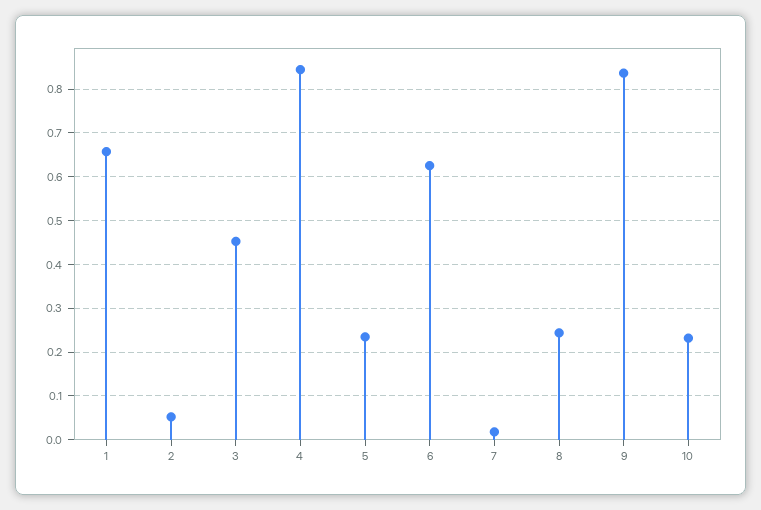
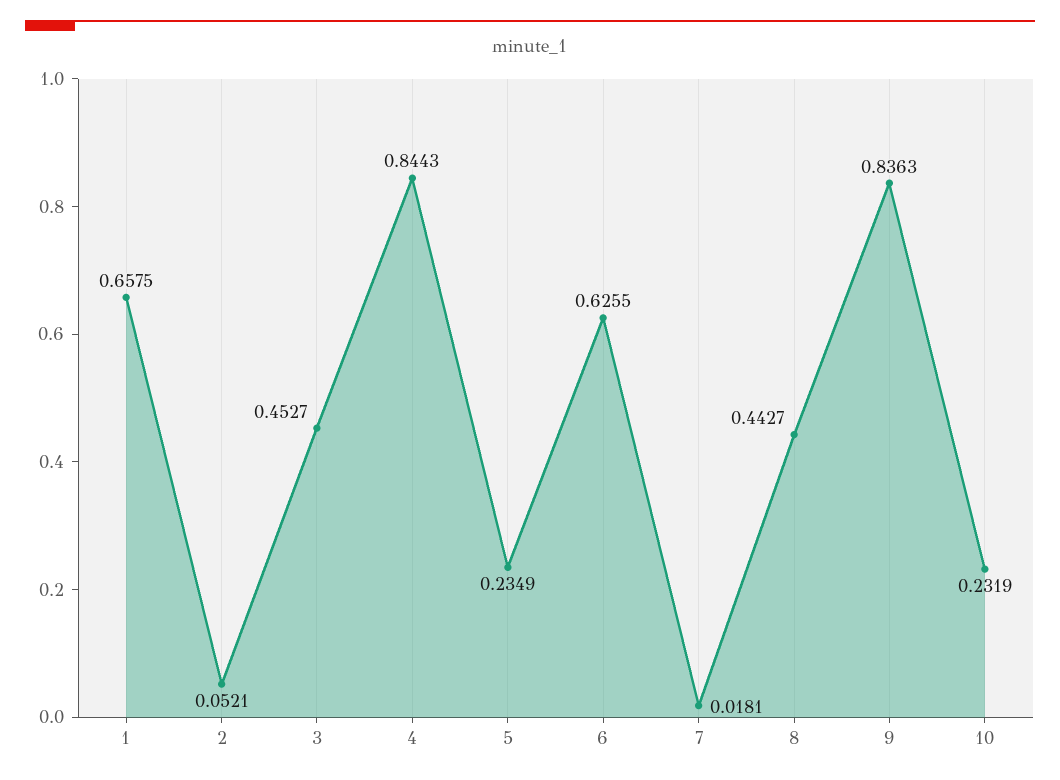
  {
    "1": 0.6575,
    "2": 0.0521,
    "3": 0.4527,
    "4": 0.8443,
    "5": 0.2349,
    "6": 0.6255,
    "7": 0.0181,
-   "8": 0.24,
+   "8": 0.4427,
    "9": 0.8363,
    "10": 0.2319
  }

